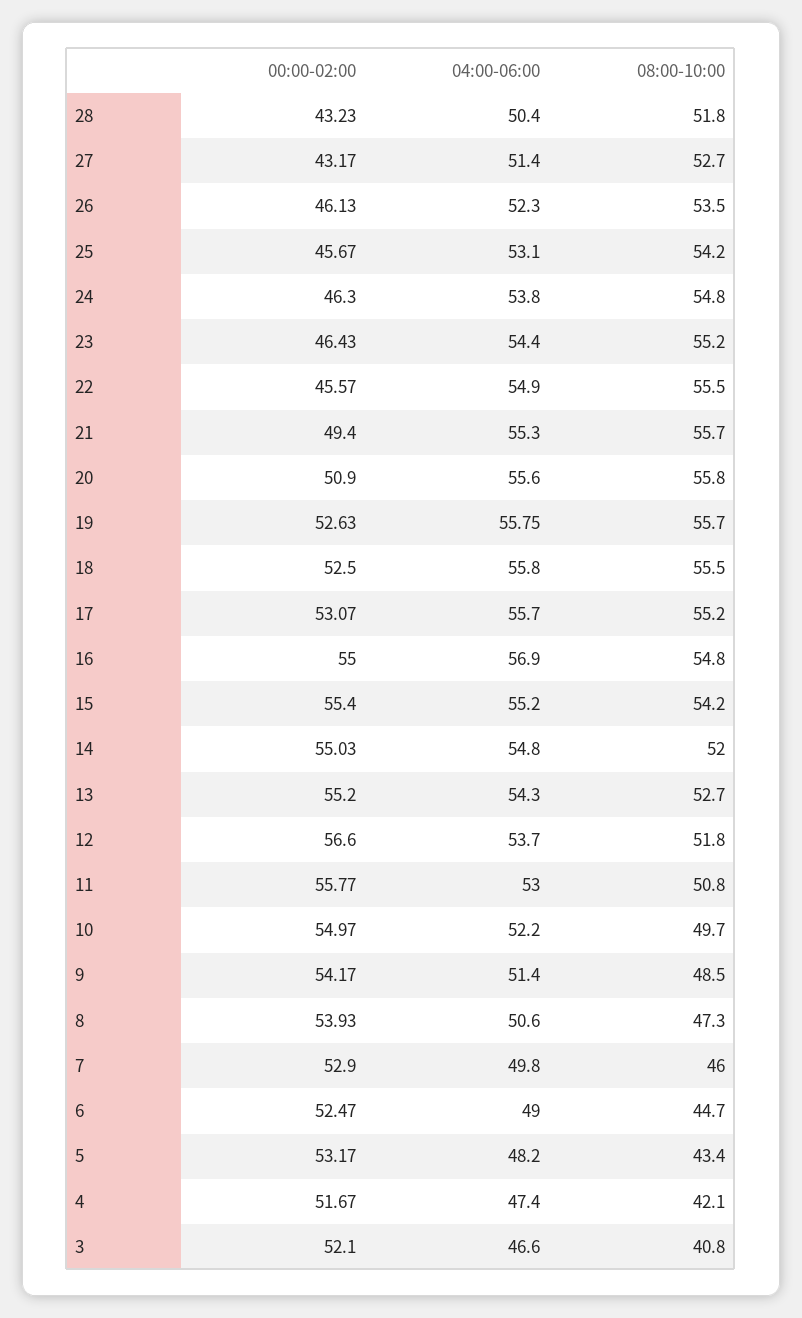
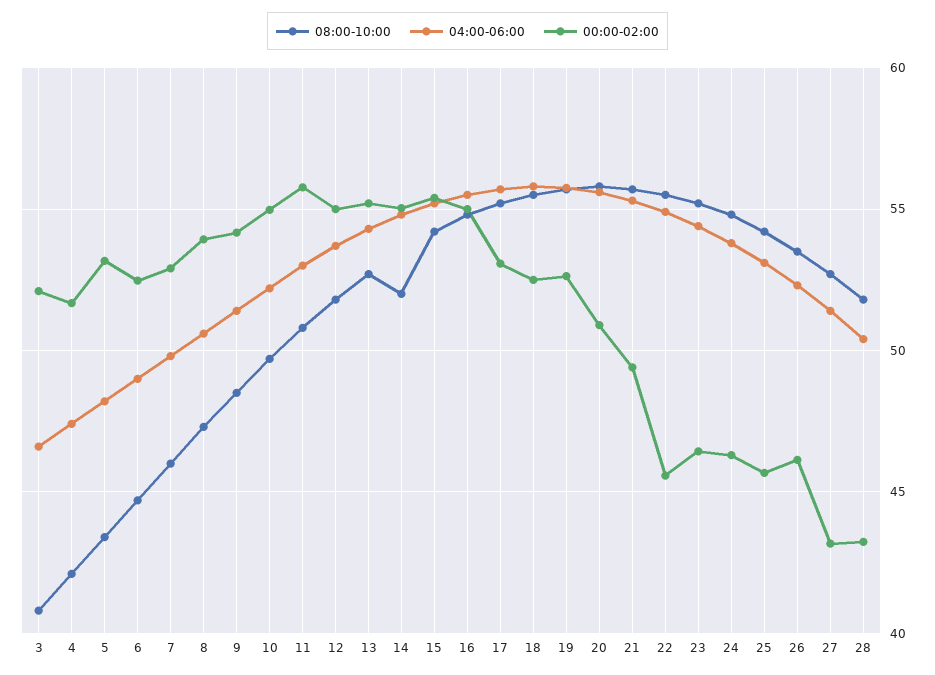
  {
    "00:00-02:00": {
      "28": 43.23,
      "27": 43.17,
      "26": 46.13,
      "25": 45.67,
      "24": 46.3,
      "23": 46.43,
      "22": 45.57,
      "21": 49.4,
      "20": 50.9,
      "19": 52.63,
      "18": 52.5,
      "17": 53.07,
      "16": 55,
      "15": 55.4,
      "14": 55.03,
      "13": 55.2,
-     "12": 56.6,
+     "12": 55,
      "11": 55.77,
      "10": 54.97,
      "9": 54.17,
      "8": 53.93,
      "7": 52.9,
      "6": 52.47,
      "5": 53.17,
      "4": 51.67,
      "3": 52.1
    },
    "04:00-06:00": {
      "28": 50.4,
      "27": 51.4,
      "26": 52.3,
      "25": 53.1,
      "24": 53.8,
      "23": 54.4,
      "22": 54.9,
      "21": 55.3,
      "20": 55.6,
      "19": 55.75,
      "18": 55.8,
      "17": 55.7,
-     "16": 56.9,
+     "16": 55.5,
      "15": 55.2,
      "14": 54.8,
      "13": 54.3,
      "12": 53.7,
      "11": 53,
      "10": 52.2,
      "9": 51.4,
      "8": 50.6,
      "7": 49.8,
      "6": 49,
      "5": 48.2,
      "4": 47.4,
      "3": 46.6
    },
    "08:00-10:00": {
      "28": 51.8,
      "27": 52.7,
      "26": 53.5,
      "25": 54.2,
      "24": 54.8,
      "23": 55.2,
      "22": 55.5,
      "21": 55.7,
      "20": 55.8,
      "19": 55.7,
      "18": 55.5,
      "17": 55.2,
      "16": 54.8,
      "15": 54.2,
      "14": 52,
      "13": 52.7,
      "12": 51.8,
      "11": 50.8,
      "10": 49.7,
      "9": 48.5,
      "8": 47.3,
      "7": 46,
      "6": 44.7,
      "5": 43.4,
      "4": 42.1,
      "3": 40.8
    }
  }

